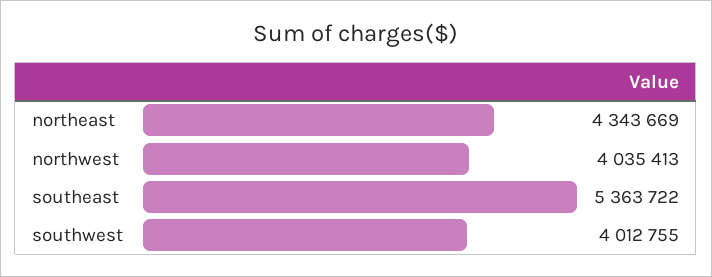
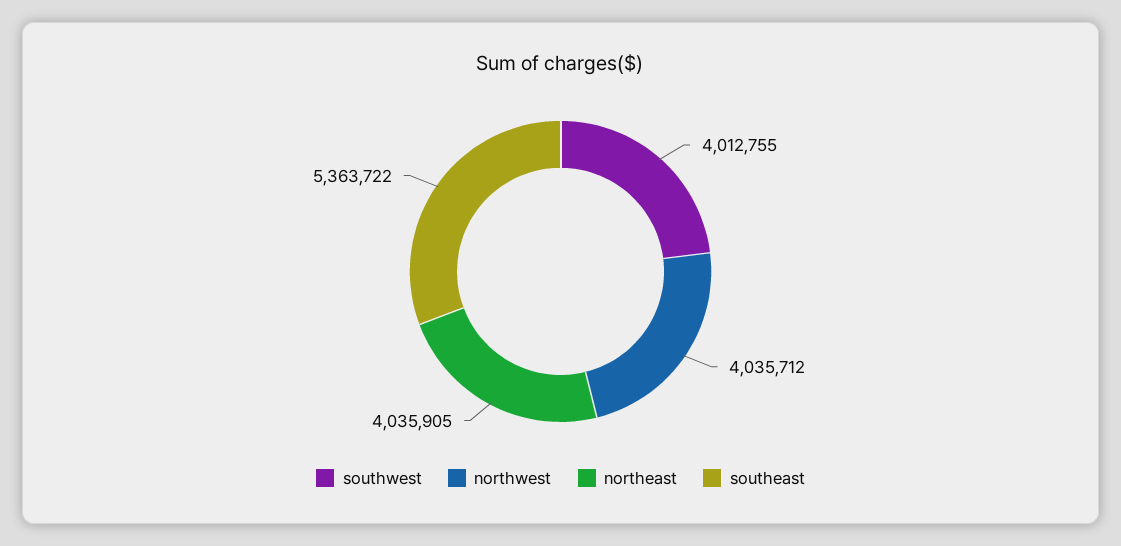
  {
-   "northeast": 4343669,
+   "northeast": 4035905,
-   "northwest": 4035413,
+   "northwest": 4035712,
    "southeast": 5363722,
    "southwest": 4012755
  }

